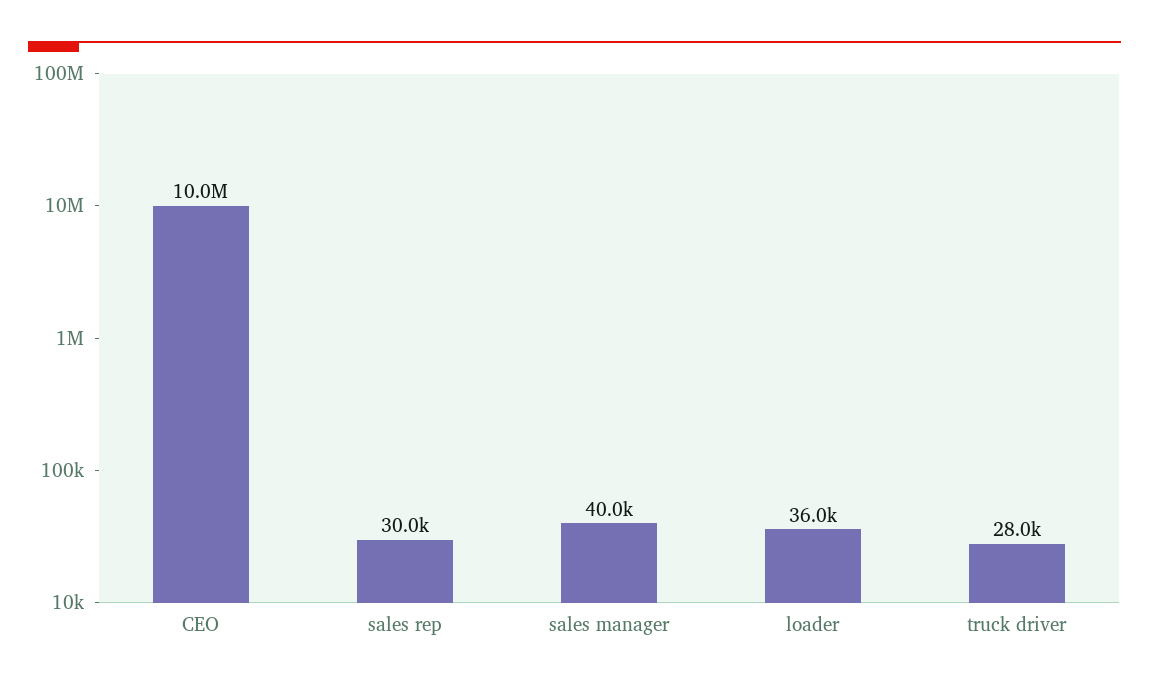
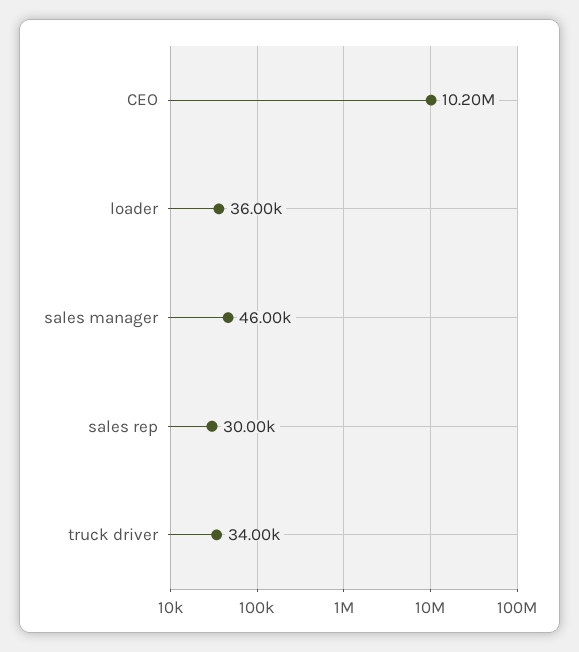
  {
-   "CEO": 10000000,
+   "CEO": 10200000,
    "sales rep": 30000,
-   "sales manager": 40000,
+   "sales manager": 46000,
    "loader": 36000,
-   "truck driver": 28000
+   "truck driver": 34000
  }

